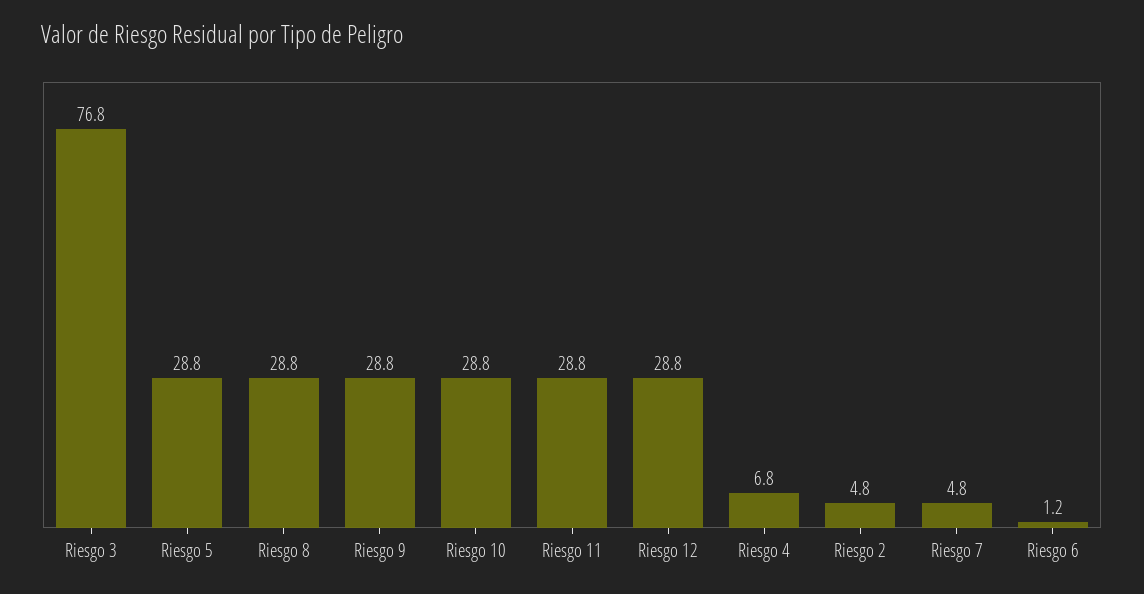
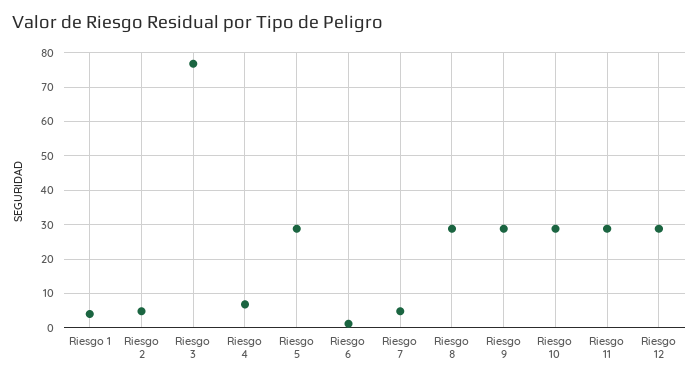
  {
    "Riesgo 3": 76.8,
    "Riesgo 5": 28.8,
    "Riesgo 8": 28.8,
    "Riesgo 9": 28.8,
    "Riesgo 10": 28.8,
    "Riesgo 11": 28.8,
    "Riesgo 12": 28.8,
    "Riesgo 4": 6.8,
    "Riesgo 2": 4.8,
    "Riesgo 7": 4.8,
-   "Riesgo 6": 1.2
+   "Riesgo 6": 1.2,
+   "Riesgo 1": 4
  }

